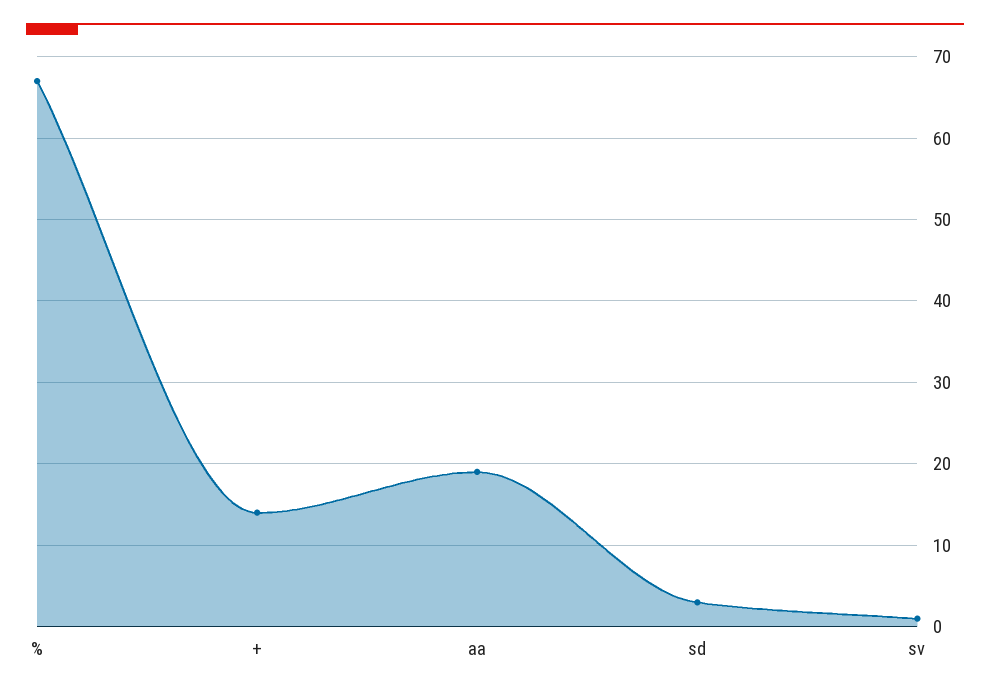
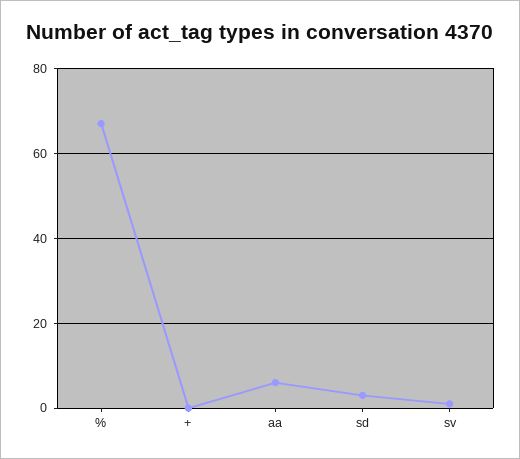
  {
    "%": 67,
-   "+": 14,
+   "+": 0,
-   "aa": 19,
+   "aa": 5,
    "sd": 3,
    "sv": 1
  }

